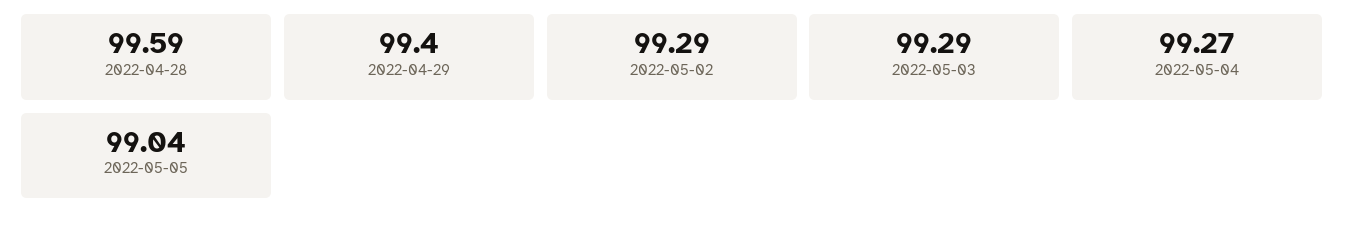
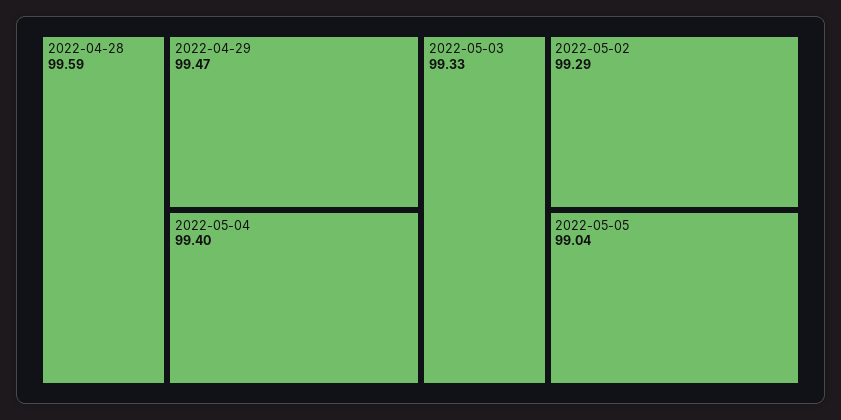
  {
    "2022-04-28": 99.59,
-   "2022-04-29": 99.4,
+   "2022-04-29": 99.47,
    "2022-05-02": 99.29,
-   "2022-05-03": 99.29,
+   "2022-05-03": 99.33,
-   "2022-05-04": 99.27,
+   "2022-05-04": 99.4,
    "2022-05-05": 99.04
  }

